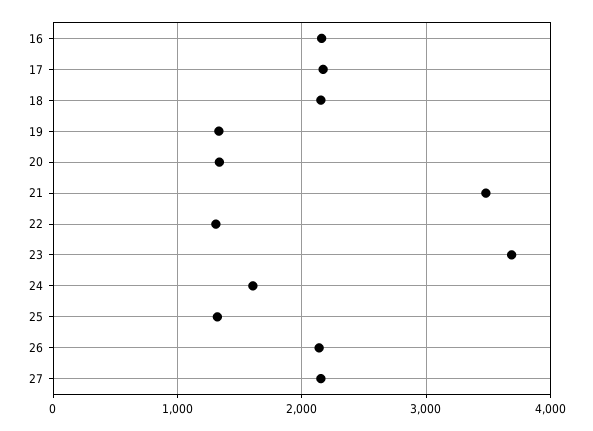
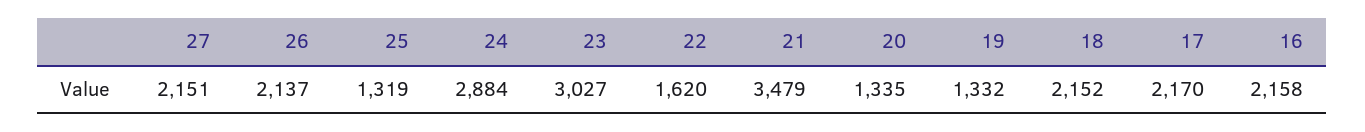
  {
    "16": 2158,
    "17": 2170,
    "18": 2152,
    "19": 1332,
    "20": 1335,
    "21": 3479,
-   "22": 1300,
+   "22": 1620,
-   "23": 3700,
+   "23": 3027,
-   "24": 1600,
+   "24": 2884,
    "25": 1319,
    "26": 2137,
    "27": 2151
  }

